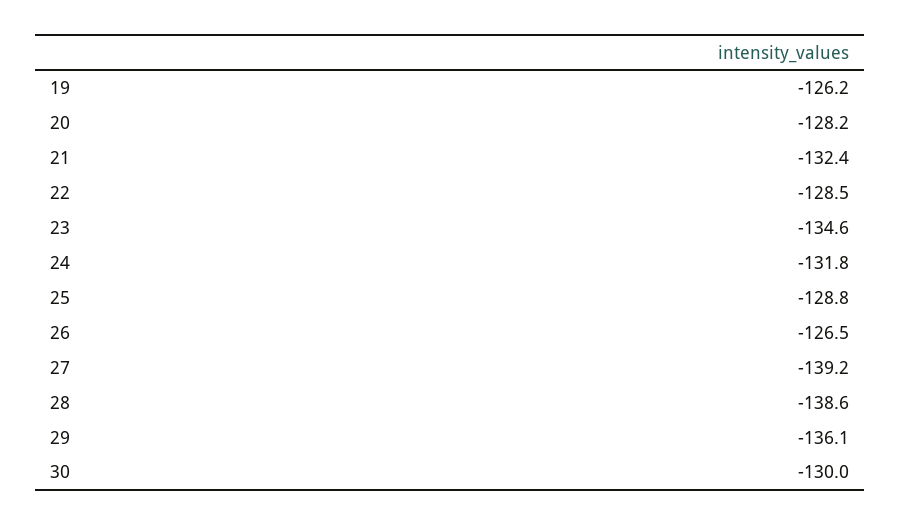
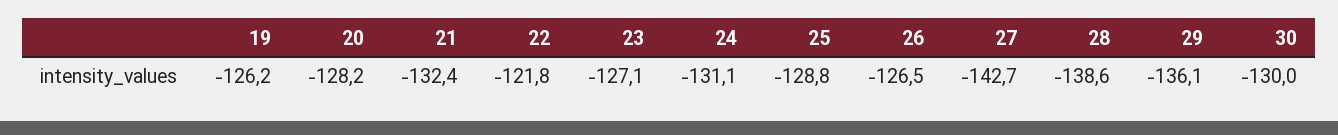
  {
    "19": -126.2,
    "20": -128.2,
    "21": -132.4,
-   "22": -128.5,
+   "22": -121.8,
-   "23": -134.6,
+   "23": -127.1,
-   "24": -131.8,
+   "24": -131.1,
    "25": -128.8,
    "26": -126.5,
-   "27": -139.2,
+   "27": -142.7,
    "28": -138.6,
    "29": -136.1,
    "30": -130
  }

